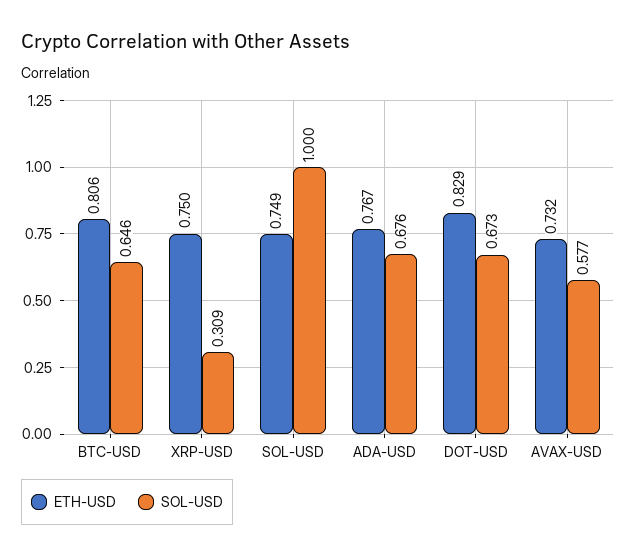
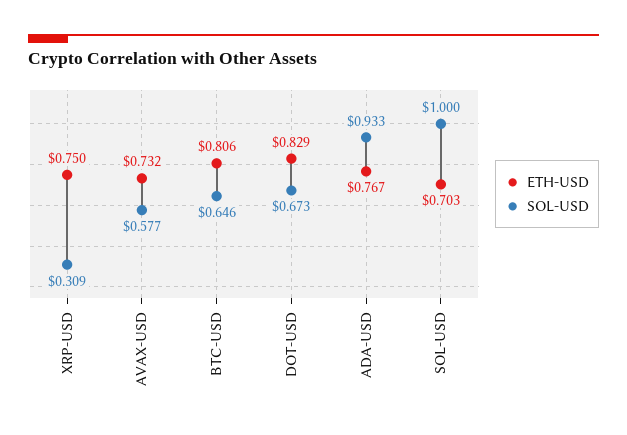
  {
    "ETH-USD": {
      "BTC-USD": 0.806,
      "XRP-USD": 0.75,
-     "SOL-USD": 0.749,
+     "SOL-USD": 0.703,
      "ADA-USD": 0.767,
      "DOT-USD": 0.829,
      "AVAX-USD": 0.732
    },
    "SOL-USD": {
      "BTC-USD": 0.646,
      "XRP-USD": 0.309,
      "SOL-USD": 1,
-     "ADA-USD": 0.676,
+     "ADA-USD": 0.933,
      "DOT-USD": 0.673,
      "AVAX-USD": 0.577
    }
  }

